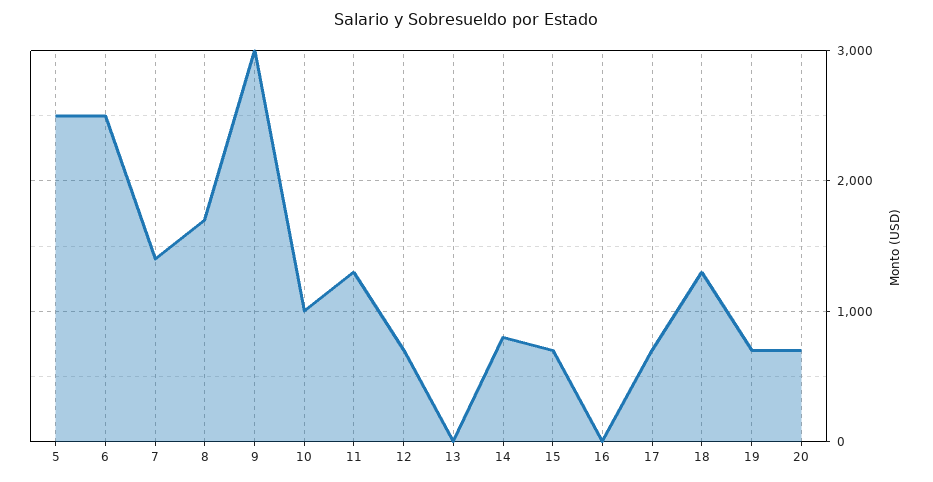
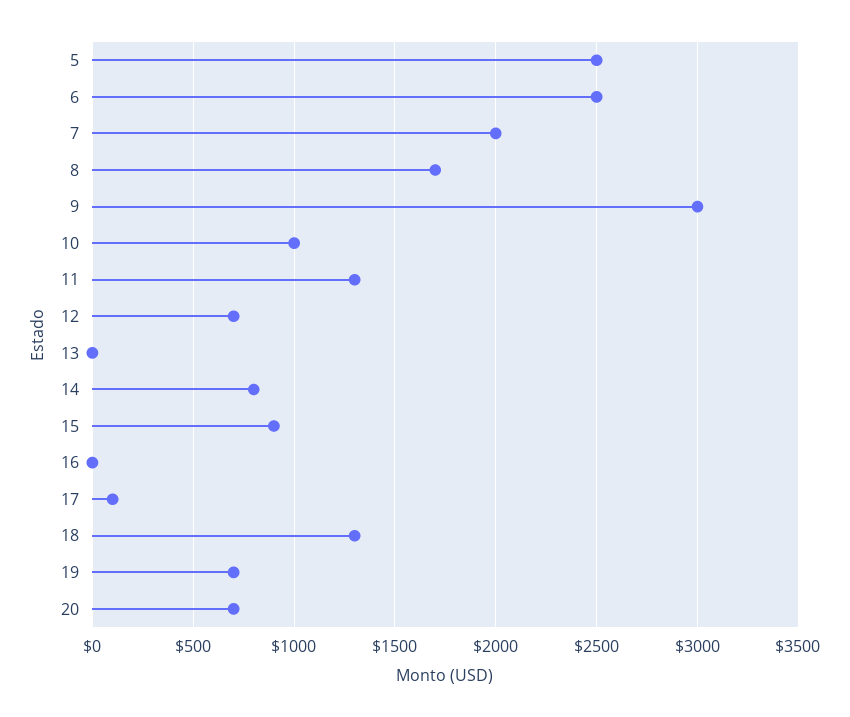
  {
    "5": 2500,
    "6": 2500,
-   "7": 1400,
+   "7": 2000,
    "8": 1700,
    "9": 3000,
    "10": 1000,
    "11": 1300,
    "12": 700,
    "13": 0,
    "14": 800,
-   "15": 700,
+   "15": 900,
    "16": 0,
-   "17": 700,
+   "17": 100,
    "18": 1300,
    "19": 700,
    "20": 700
  }

